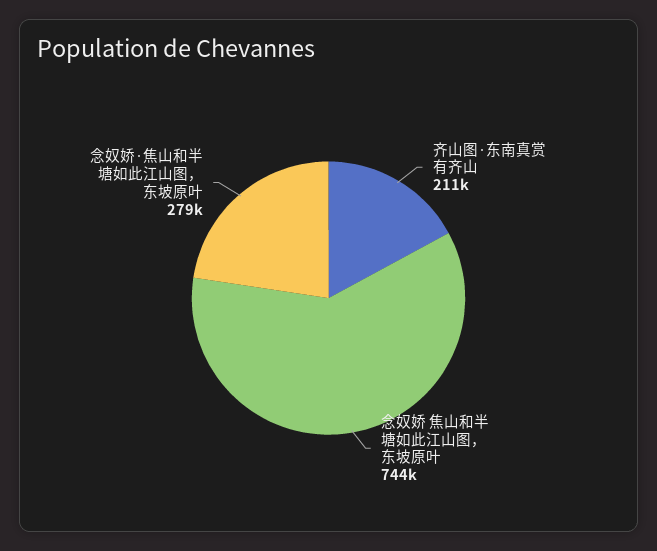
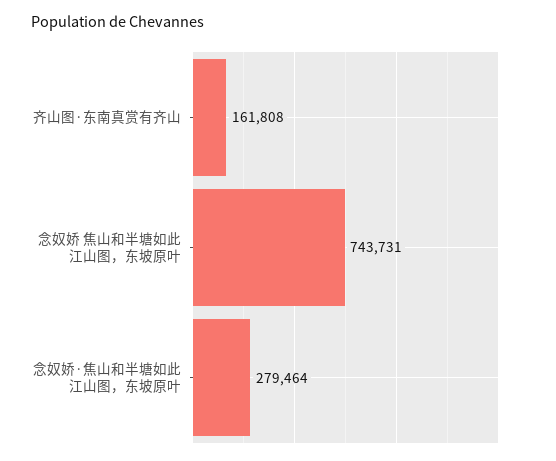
  {
-   "齐山图·东南真赏有齐山": 211000,
+   "齐山图·东南真赏有齐山": 161808,
    "念奴娇 焦山和半塘如此江山图，东坡原叶": 743731,
    "念奴娇·焦山和半塘如此江山图，东坡原叶": 279464
  }

